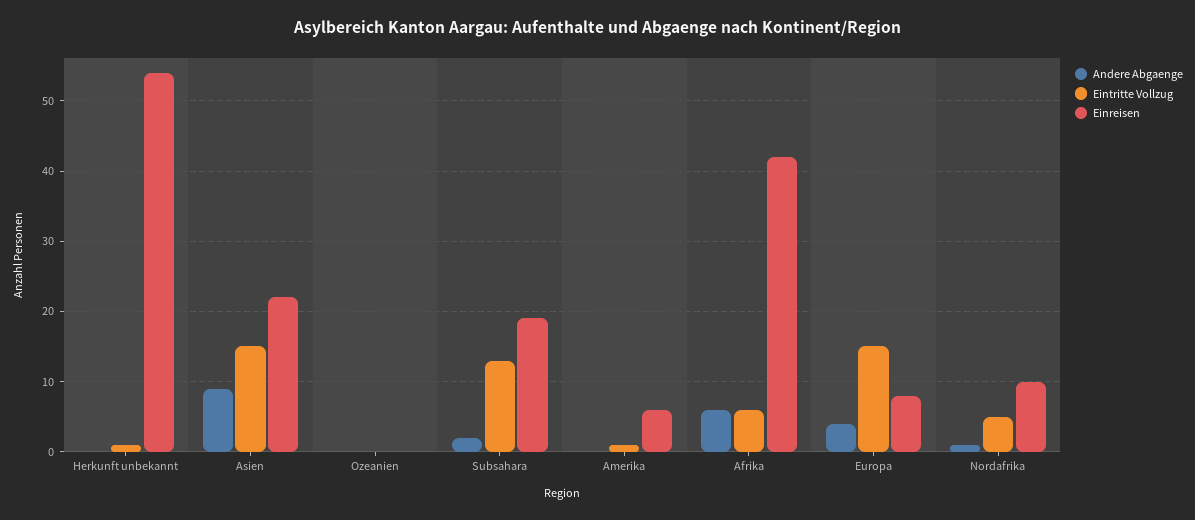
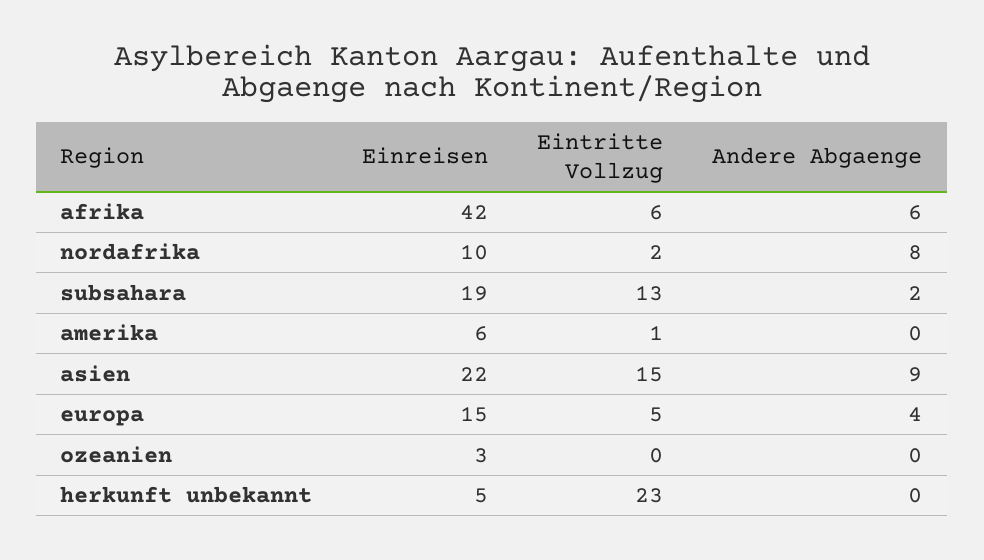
  {
    "Andere Abgaenge": {
      "Herkunft unbekannt": 0,
      "Asien": 9,
      "Ozeanien": 0,
      "Subsahara": 2,
      "Amerika": 0,
      "Afrika": 6,
      "Europa": 4,
-     "Nordafrika": 1
+     "Nordafrika": 8
    },
    "Eintritte Vollzug": {
-     "Herkunft unbekannt": 1,
+     "Herkunft unbekannt": 23,
      "Asien": 15,
      "Ozeanien": 0,
      "Subsahara": 13,
      "Amerika": 1,
      "Afrika": 6,
-     "Europa": 15,
+     "Europa": 5,
-     "Nordafrika": 5
+     "Nordafrika": 2
    },
    "Einreisen": {
-     "Herkunft unbekannt": 54,
+     "Herkunft unbekannt": 5,
      "Asien": 22,
-     "Ozeanien": 0,
+     "Ozeanien": 3,
      "Subsahara": 19,
      "Amerika": 6,
      "Afrika": 42,
-     "Europa": 8,
+     "Europa": 15,
      "Nordafrika": 10
    }
  }

